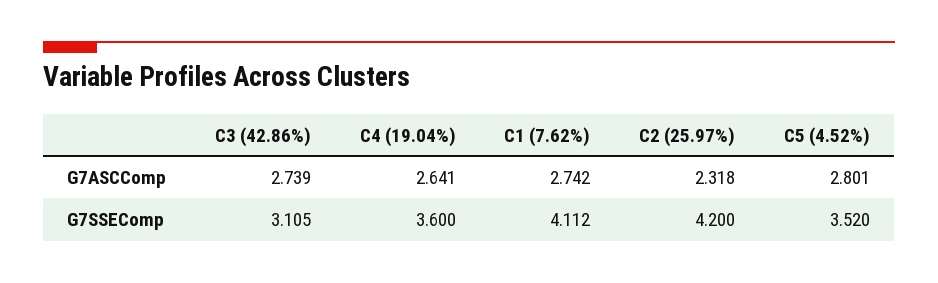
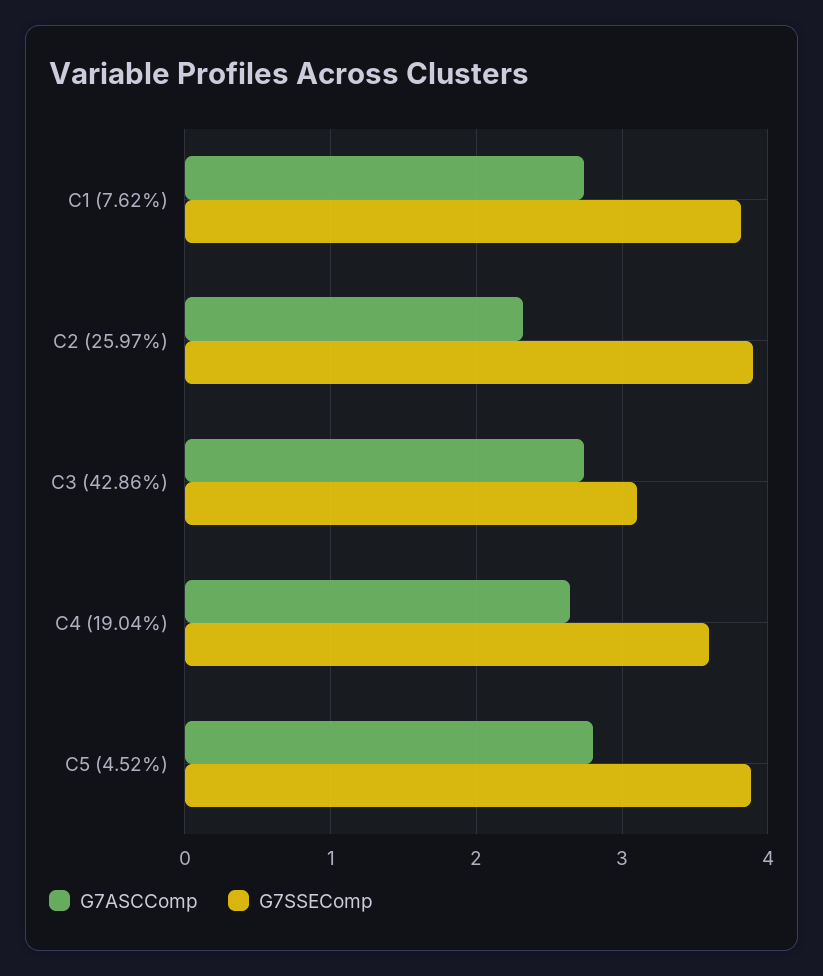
  {
    "G7ASCComp": {
      "C3 (42.86%)": 2.739,
      "C4 (19.04%)": 2.641,
      "C1 (7.62%)": 2.742,
      "C2 (25.97%)": 2.318,
      "C5 (4.52%)": 2.801
    },
    "G7SSEComp": {
      "C3 (42.86%)": 3.105,
      "C4 (19.04%)": 3.6,
-     "C1 (7.62%)": 4.112,
+     "C1 (7.62%)": 3.8,
-     "C2 (25.97%)": 4.2,
+     "C2 (25.97%)": 3.9,
-     "C5 (4.52%)": 3.52
+     "C5 (4.52%)": 3.9
    }
  }

